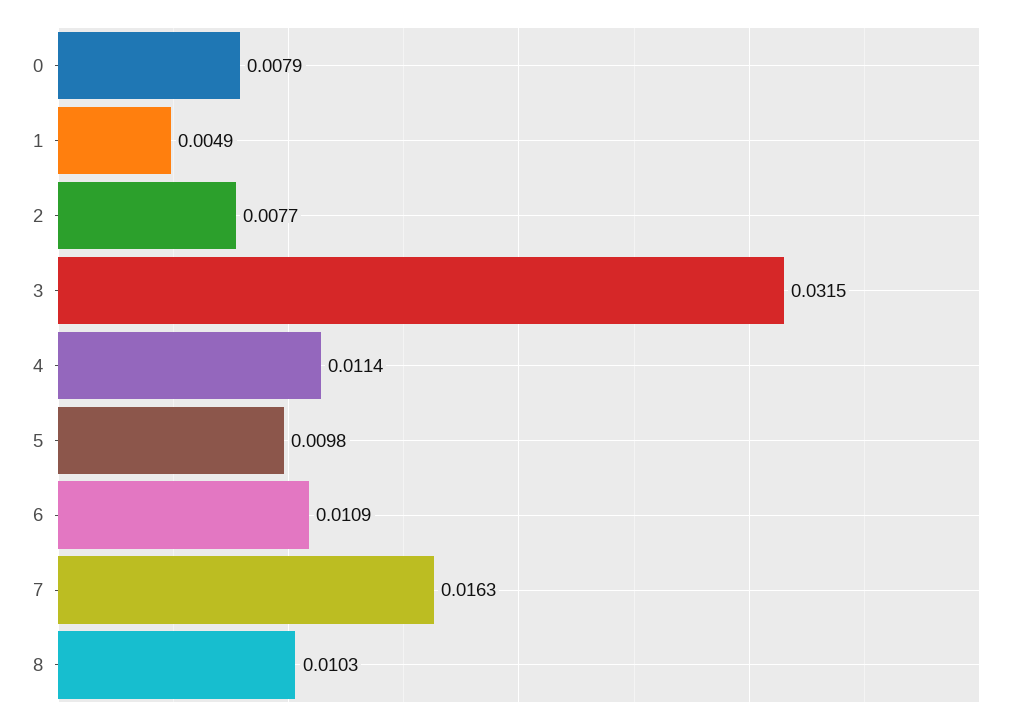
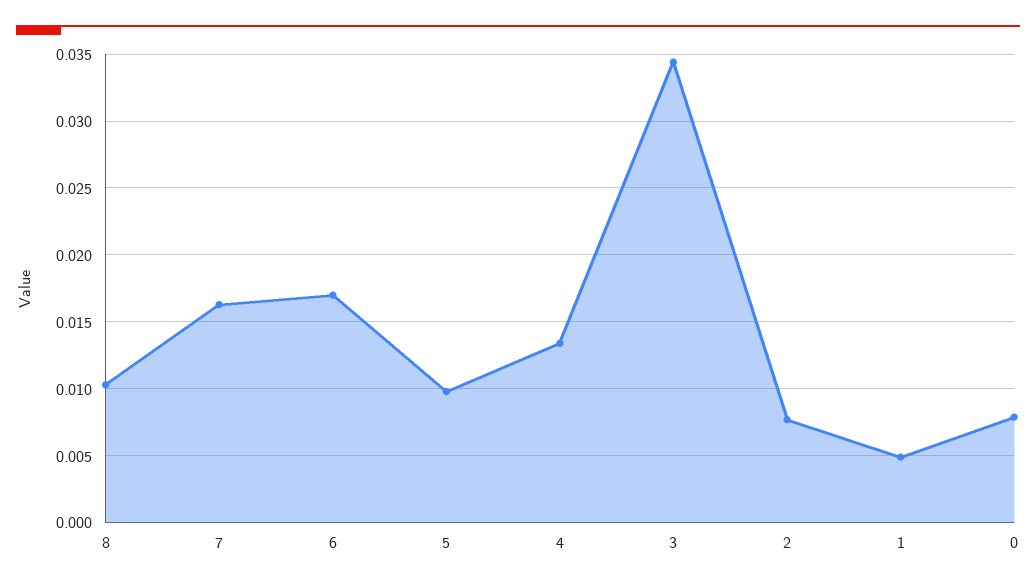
  {
    "0": 0.0079,
    "1": 0.0049,
    "2": 0.0077,
-   "3": 0.0315,
+   "3": 0.0345,
-   "4": 0.0114,
+   "4": 0.0135,
    "5": 0.0098,
-   "6": 0.0109,
+   "6": 0.017,
    "7": 0.0163,
    "8": 0.0103
  }

